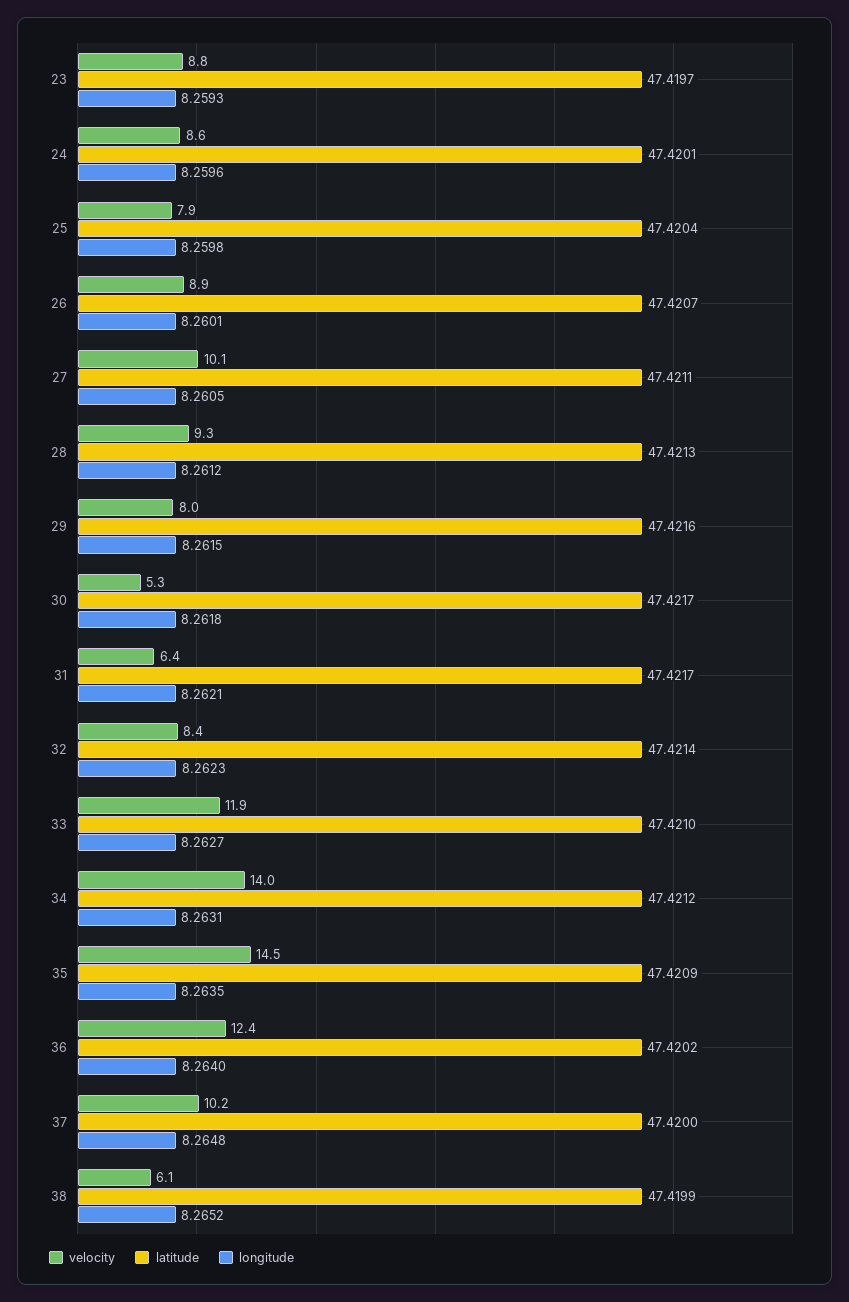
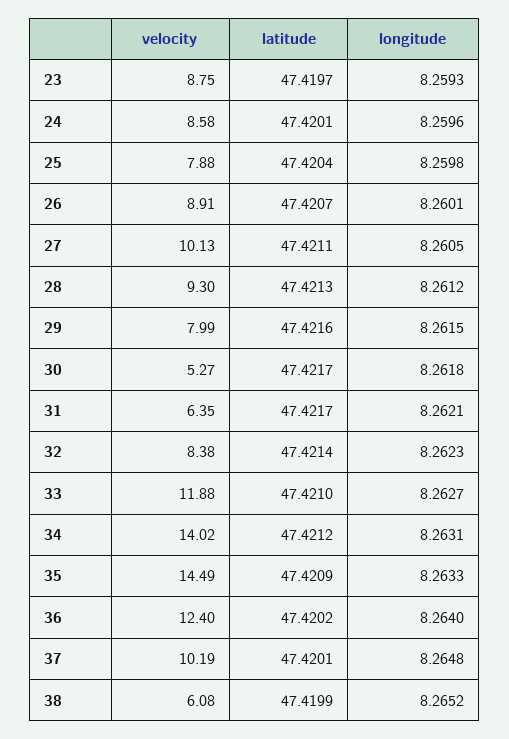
  {
    "velocity": {
      "23": 8.75,
      "24": 8.58,
      "25": 7.88,
      "26": 8.91,
      "27": 10.13,
      "28": 9.3,
      "29": 7.99,
      "30": 5.27,
      "31": 6.35,
      "32": 8.38,
      "33": 11.88,
      "34": 14.02,
      "35": 14.49,
      "36": 12.4,
      "37": 10.19,
      "38": 6.08
    },
    "latitude": {
      "23": 47.4197,
      "24": 47.4201,
      "25": 47.4204,
      "26": 47.4207,
      "27": 47.4211,
      "28": 47.4213,
      "29": 47.4216,
      "30": 47.4217,
      "31": 47.4217,
      "32": 47.4214,
      "33": 47.421,
      "34": 47.4212,
      "35": 47.4209,
      "36": 47.4202,
-     "37": 47.42,
+     "37": 47.4201,
      "38": 47.4199
    },
    "longitude": {
      "23": 8.2593,
      "24": 8.2596,
      "25": 8.2598,
      "26": 8.2601,
      "27": 8.2605,
      "28": 8.2612,
      "29": 8.2615,
      "30": 8.2618,
      "31": 8.2621,
      "32": 8.2623,
      "33": 8.2627,
      "34": 8.2631,
-     "35": 8.2635,
+     "35": 8.2633,
      "36": 8.264,
      "37": 8.2648,
      "38": 8.2652
    }
  }

